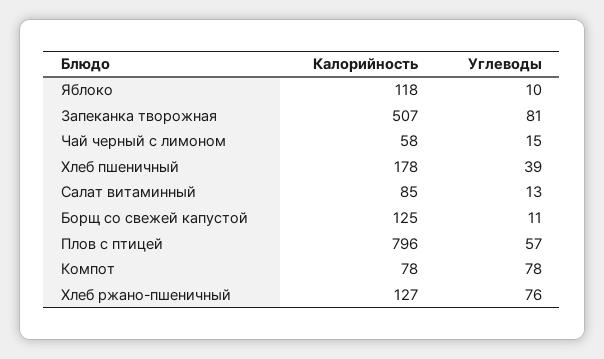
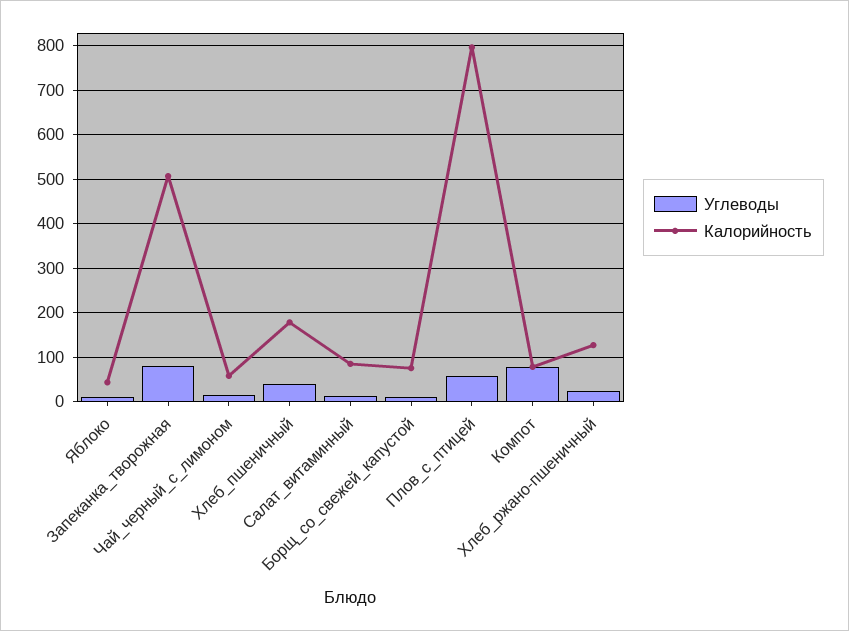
  {
    "Калорийность": {
-     "Яблоко": 118,
+     "Яблоко": 40,
      "Запеканка творожная": 507,
      "Чай черный с лимоном": 58,
      "Хлеб пшеничный": 178,
      "Салат витаминный": 85,
-     "Борщ со свежей капустой": 125,
+     "Борщ со свежей капустой": 80,
      "Плов с птицей": 796,
      "Компот": 78,
      "Хлеб ржано-пшеничный": 127
    },
    "Углеводы": {
      "Яблоко": 10,
      "Запеканка творожная": 81,
      "Чай черный с лимоном": 15,
      "Хлеб пшеничный": 39,
      "Салат витаминный": 13,
      "Борщ со свежей капустой": 11,
      "Плов с птицей": 57,
      "Компот": 78,
-     "Хлеб ржано-пшеничный": 76
+     "Хлеб ржано-пшеничный": 20
    }
  }

